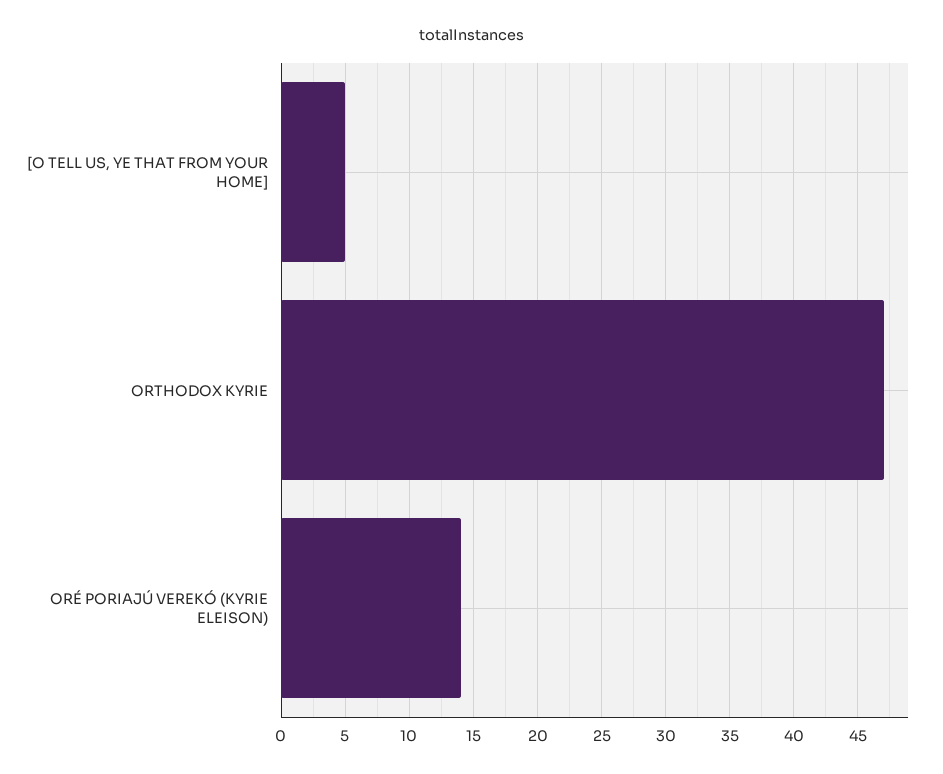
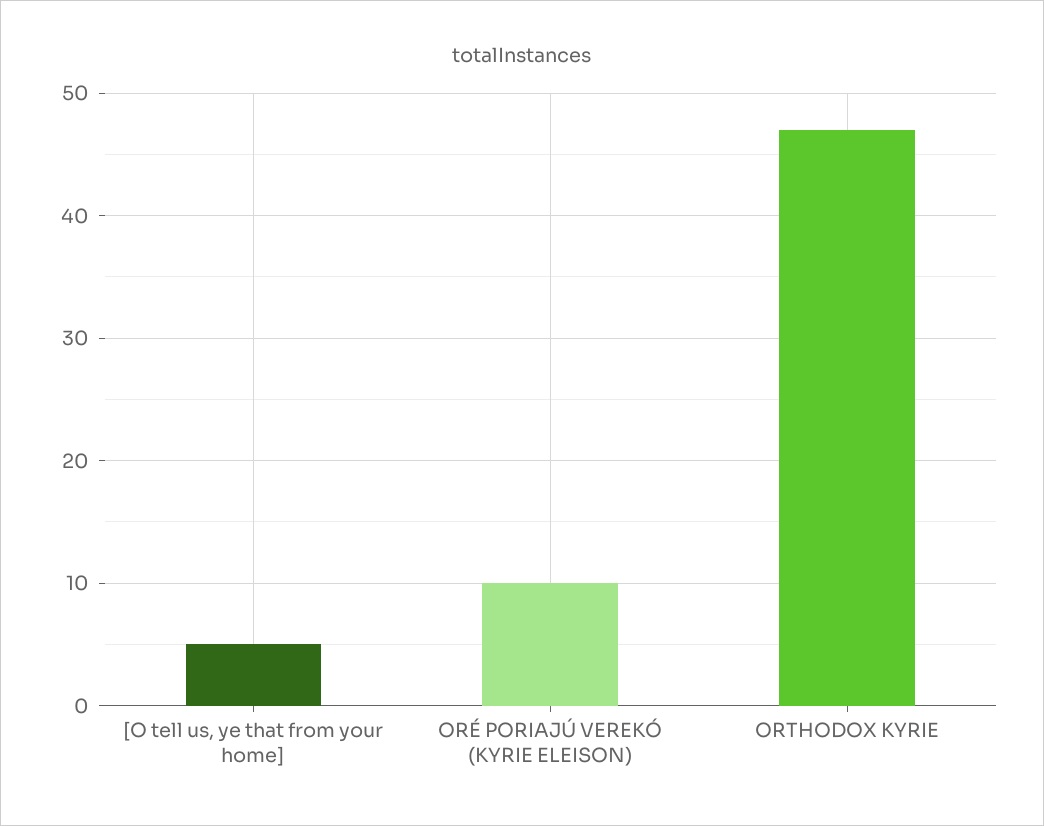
  {
    "[O TELL US, YE THAT FROM YOUR HOME]": 5,
    "ORTHODOX KYRIE": 47,
-   "ORÉ PORIAJÚ VEREKÓ (KYRIE ELEISON)": 14
+   "ORÉ PORIAJÚ VEREKÓ (KYRIE ELEISON)": 10
  }

